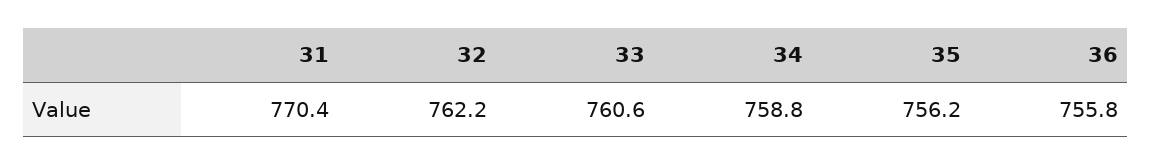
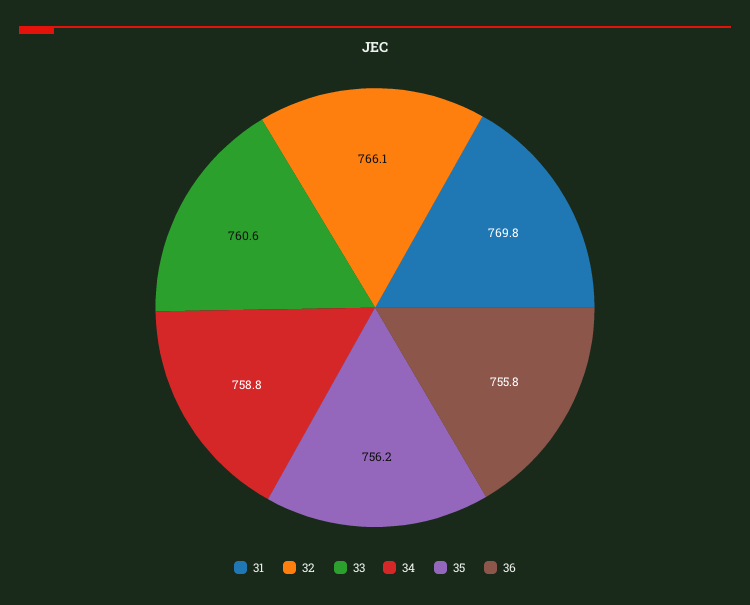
  {
-   "31": 770.4,
+   "31": 769.8,
-   "32": 762.2,
+   "32": 766.1,
    "33": 760.6,
    "34": 758.8,
    "35": 756.2,
    "36": 755.8
  }

